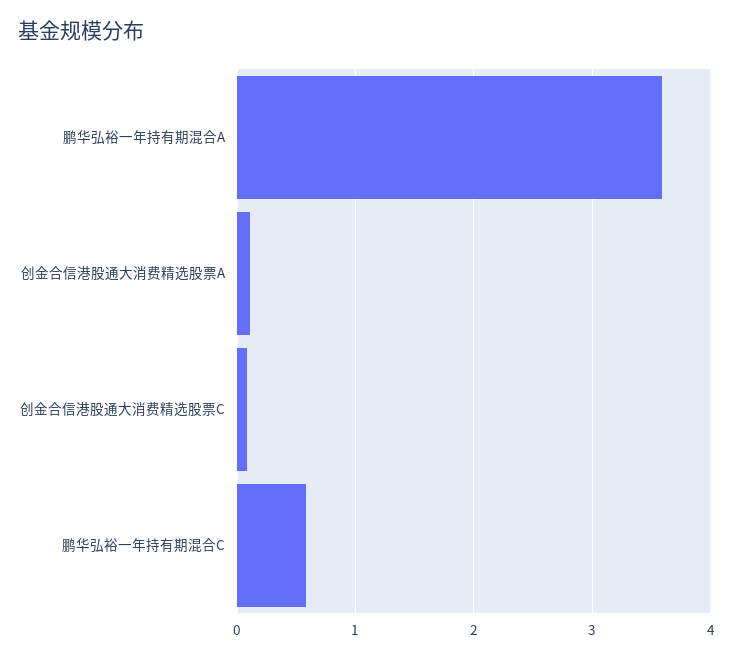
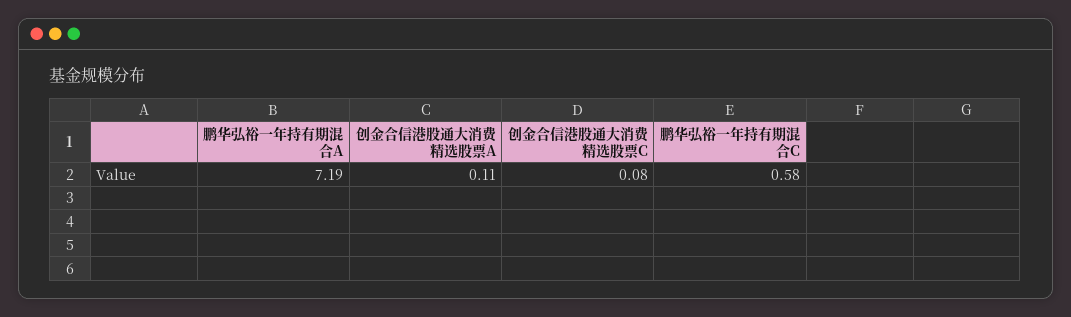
  {
-   "鹏华弘裕一年持有期混合A": 3.6,
+   "鹏华弘裕一年持有期混合A": 7.19,
    "创金合信港股通大消费精选股票A": 0.11,
    "创金合信港股通大消费精选股票C": 0.08,
    "鹏华弘裕一年持有期混合C": 0.58
  }

